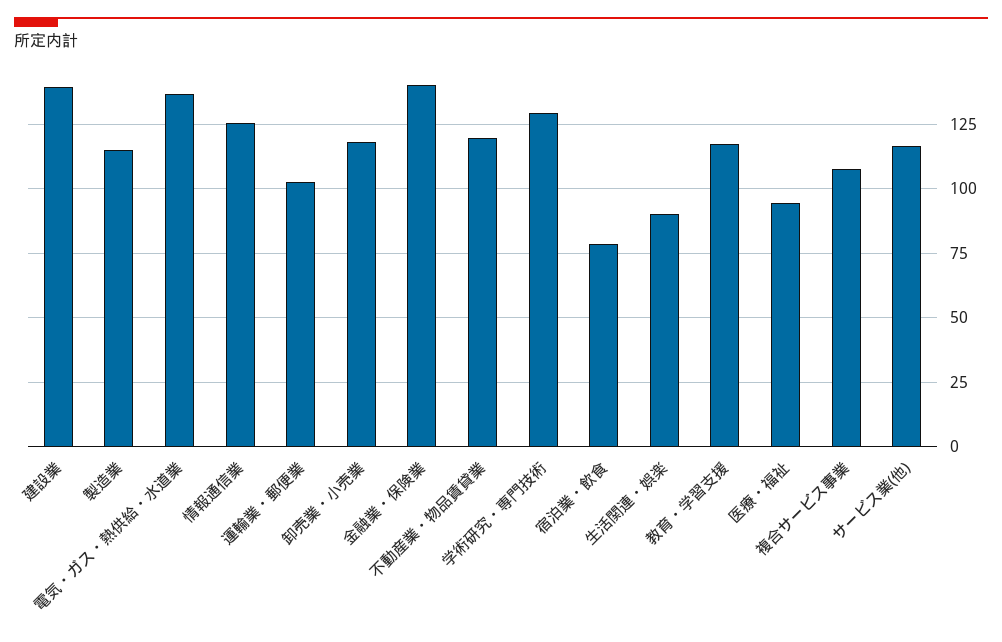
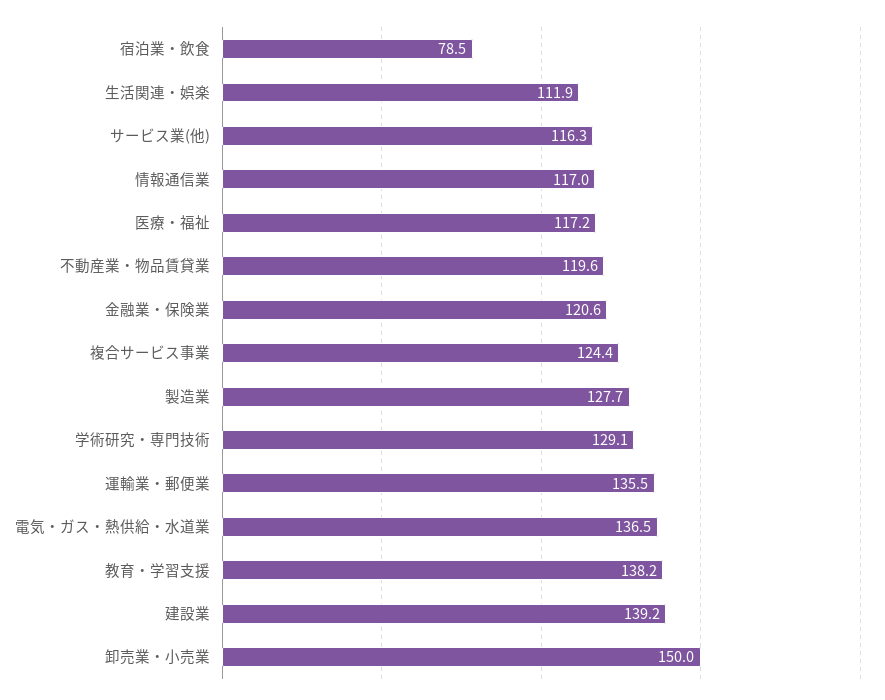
  {
    "建設業": 139.2,
-   "製造業": 115,
+   "製造業": 127.7,
    "電気・ガス・熱供給・水道業": 136.5,
-   "情報通信業": 125,
+   "情報通信業": 117,
-   "運輸業・郵便業": 102.5,
+   "運輸業・郵便業": 135.5,
-   "卸売業・小売業": 117.5,
+   "卸売業・小売業": 150,
-   "金融業・保険業": 140,
+   "金融業・保険業": 120.6,
    "不動産業・物品賃貸業": 119.6,
    "学術研究・専門技術": 129.1,
    "宿泊業・飲食": 78.5,
-   "生活関連・娯楽": 90,
+   "生活関連・娯楽": 111.9,
-   "教育・学習支援": 117.5,
+   "教育・学習支援": 138.2,
-   "医療・福祉": 95,
+   "医療・福祉": 117.2,
-   "複合サービス事業": 107.5,
+   "複合サービス事業": 124.4,
    "サービス業(他)": 116.3
  }

